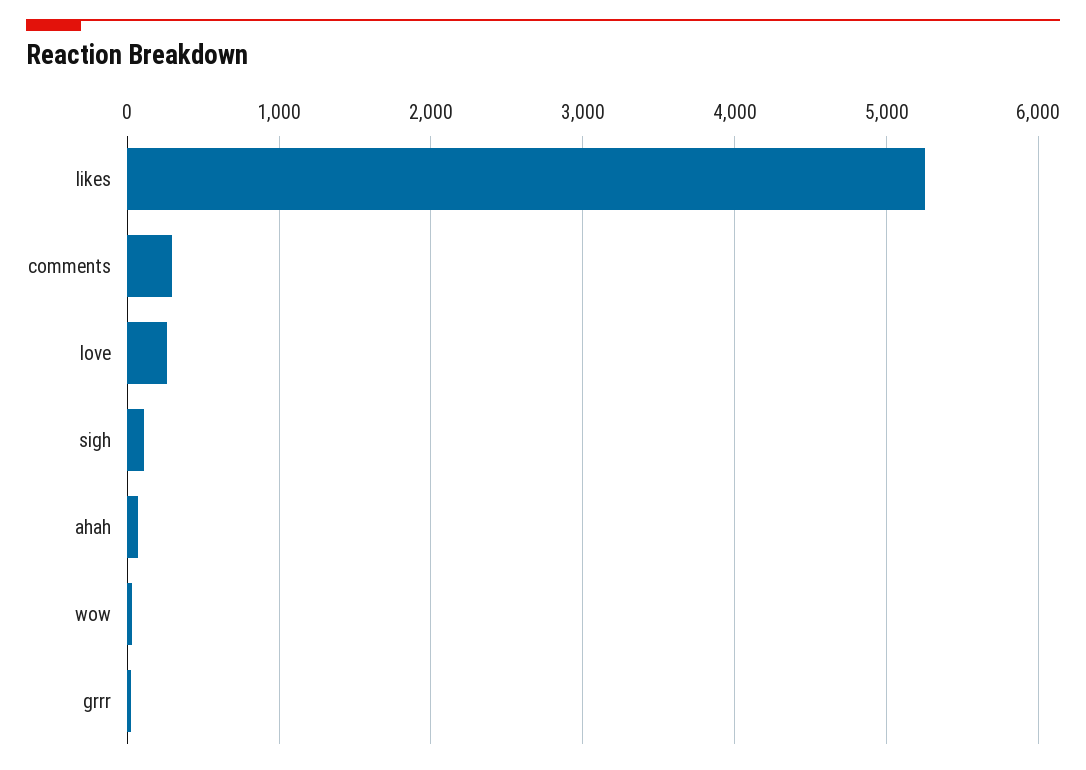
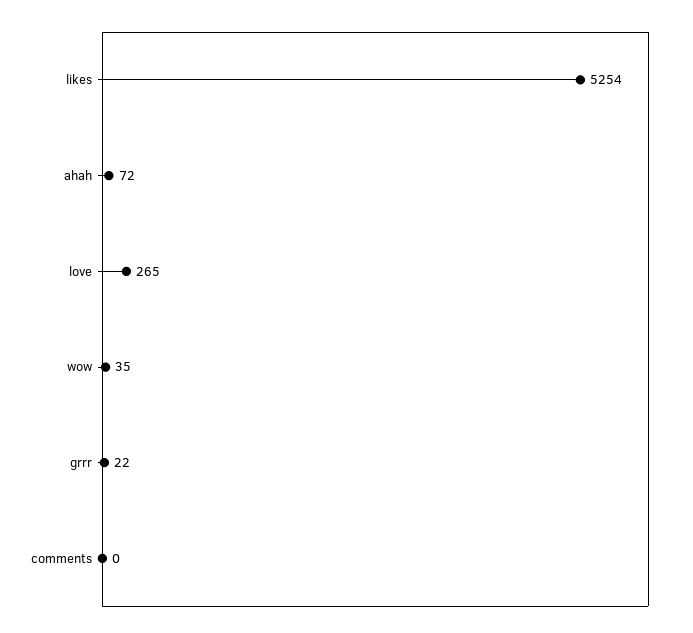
  {
    "likes": 5254,
-   "comments": 300,
+   "comments": 0,
    "love": 265,
-   "sigh": 100,
    "ahah": 72,
    "wow": 35,
    "grrr": 22
  }

